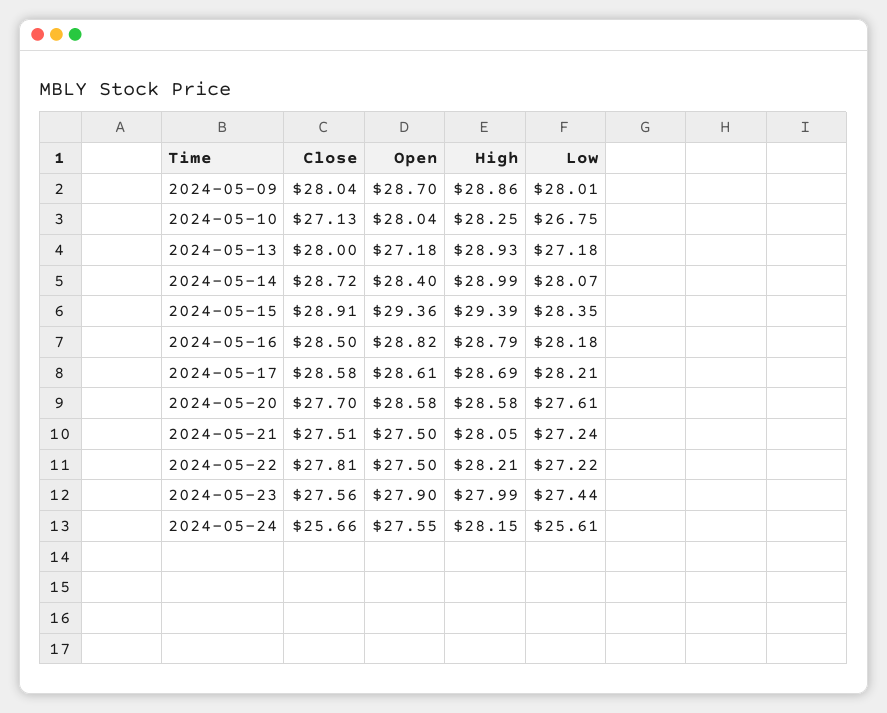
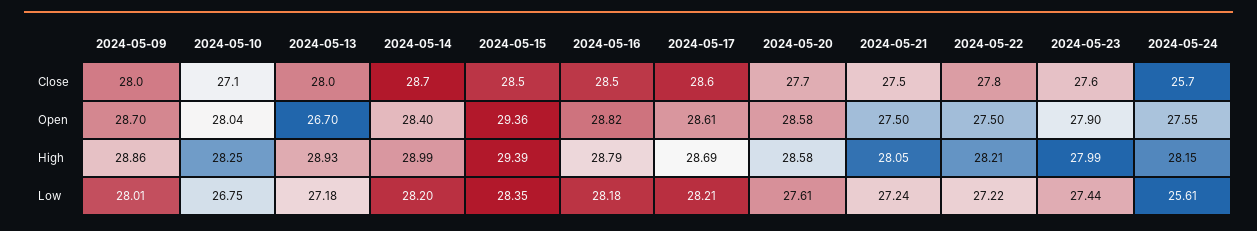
  {
    "Close": {
      "2024-05-09": 28.04,
      "2024-05-10": 27.13,
      "2024-05-13": 28,
      "2024-05-14": 28.72,
-     "2024-05-15": 28.91,
+     "2024-05-15": 28.5,
      "2024-05-16": 28.5,
      "2024-05-17": 28.58,
      "2024-05-20": 27.7,
      "2024-05-21": 27.51,
      "2024-05-22": 27.81,
      "2024-05-23": 27.56,
      "2024-05-24": 25.66
    },
    "Open": {
      "2024-05-09": 28.7,
      "2024-05-10": 28.04,
-     "2024-05-13": 27.18,
+     "2024-05-13": 26.7,
      "2024-05-14": 28.4,
      "2024-05-15": 29.36,
      "2024-05-16": 28.82,
      "2024-05-17": 28.61,
      "2024-05-20": 28.58,
      "2024-05-21": 27.5,
      "2024-05-22": 27.5,
      "2024-05-23": 27.9,
      "2024-05-24": 27.55
    },
    "High": {
      "2024-05-09": 28.86,
      "2024-05-10": 28.25,
      "2024-05-13": 28.93,
      "2024-05-14": 28.99,
      "2024-05-15": 29.39,
      "2024-05-16": 28.79,
      "2024-05-17": 28.69,
      "2024-05-20": 28.58,
      "2024-05-21": 28.05,
      "2024-05-22": 28.21,
      "2024-05-23": 27.99,
      "2024-05-24": 28.15
    },
    "Low": {
      "2024-05-09": 28.01,
      "2024-05-10": 26.75,
      "2024-05-13": 27.18,
-     "2024-05-14": 28.07,
+     "2024-05-14": 28.2,
      "2024-05-15": 28.35,
      "2024-05-16": 28.18,
      "2024-05-17": 28.21,
      "2024-05-20": 27.61,
      "2024-05-21": 27.24,
      "2024-05-22": 27.22,
      "2024-05-23": 27.44,
      "2024-05-24": 25.61
    }
  }

